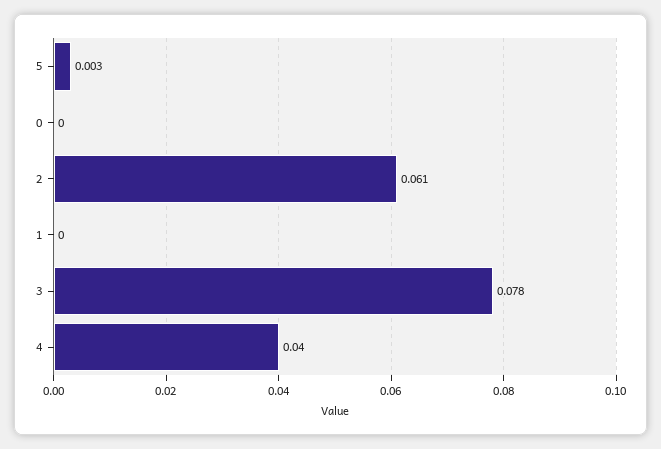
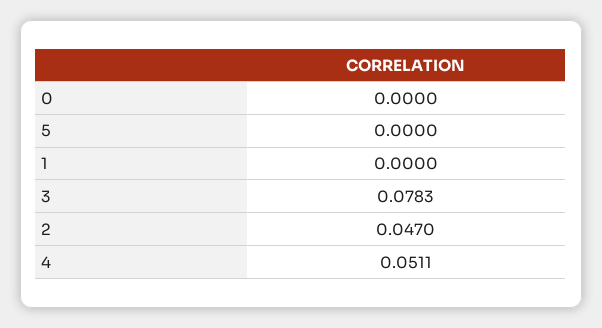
  {
-   "5": 0.003,
+   "5": 0,
    "0": 0,
-   "2": 0.061,
+   "2": 0.047,
    "1": 0,
    "3": 0.0783,
-   "4": 0.04
+   "4": 0.0511
  }

